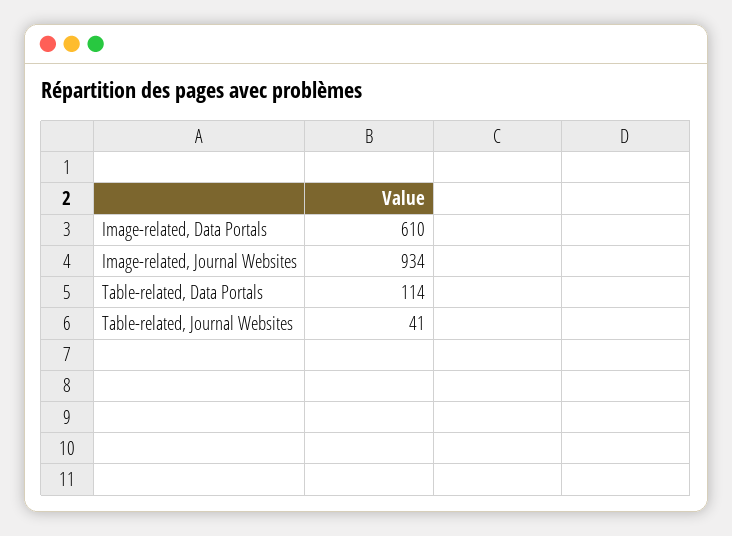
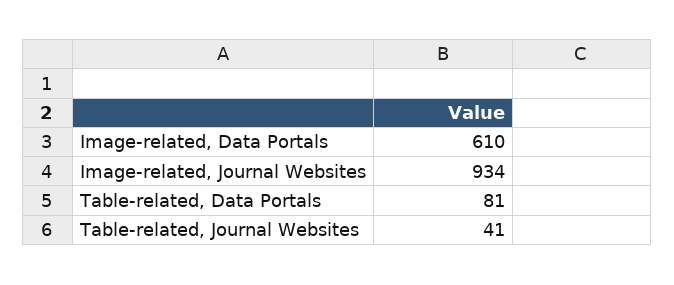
  {
    "Image-related, Data Portals": 610,
    "Image-related, Journal Websites": 934,
-   "Table-related, Data Portals": 114,
+   "Table-related, Data Portals": 81,
    "Table-related, Journal Websites": 41
  }

